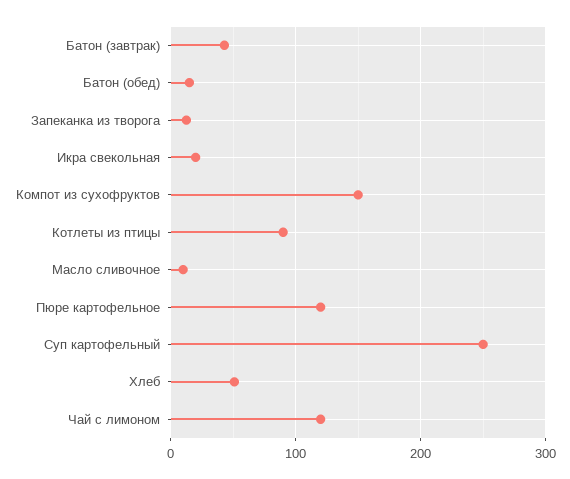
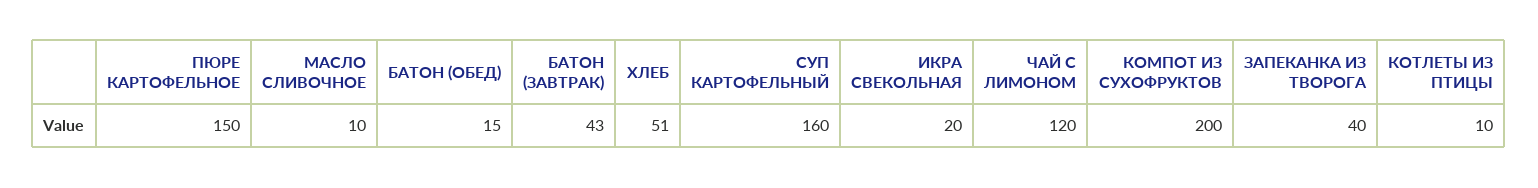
  {
    "Батон (завтрак)": 43,
    "Батон (обед)": 15,
-   "Запеканка из творога": 10,
+   "Запеканка из творога": 40,
    "Икра свекольная": 20,
-   "Компот из сухофруктов": 150,
+   "Компот из сухофруктов": 200,
-   "Котлеты из птицы": 90,
+   "Котлеты из птицы": 10,
    "Масло сливочное": 10,
-   "Пюре картофельное": 120,
+   "Пюре картофельное": 150,
-   "Суп картофельный": 250,
+   "Суп картофельный": 160,
    "Хлеб": 51,
    "Чай с лимоном": 120
  }

